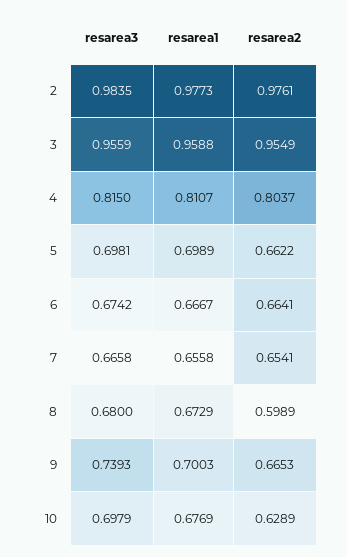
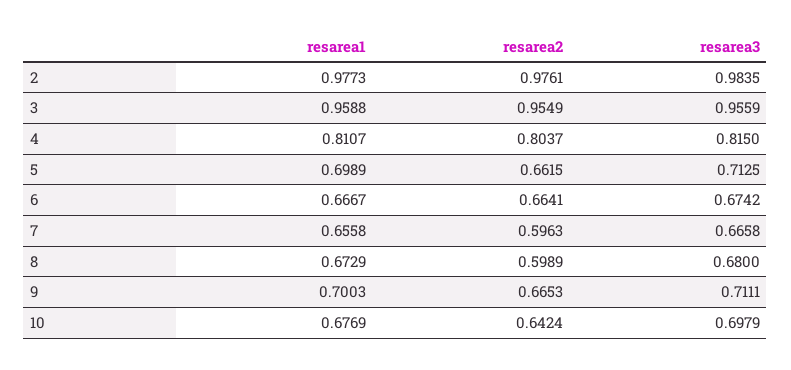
  {
    "resarea3": {
      "2": 0.9835,
      "3": 0.9559,
      "4": 0.815,
-     "5": 0.6981,
+     "5": 0.7125,
      "6": 0.6742,
      "7": 0.6658,
      "8": 0.68,
-     "9": 0.7393,
+     "9": 0.7111,
      "10": 0.6979
    },
    "resarea1": {
      "2": 0.9773,
      "3": 0.9588,
      "4": 0.8107,
      "5": 0.6989,
      "6": 0.6667,
      "7": 0.6558,
      "8": 0.6729,
      "9": 0.7003,
      "10": 0.6769
    },
    "resarea2": {
      "2": 0.9761,
      "3": 0.9549,
      "4": 0.8037,
-     "5": 0.6622,
+     "5": 0.6615,
      "6": 0.6641,
-     "7": 0.6541,
+     "7": 0.5963,
      "8": 0.5989,
      "9": 0.6653,
-     "10": 0.6289
+     "10": 0.6424
    }
  }

